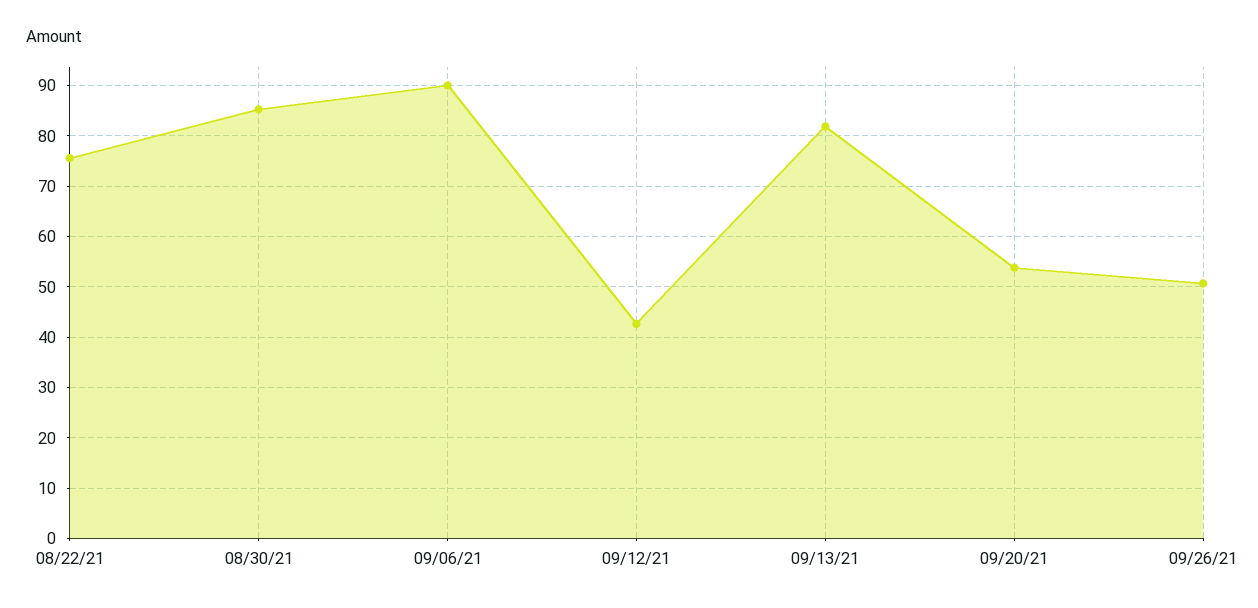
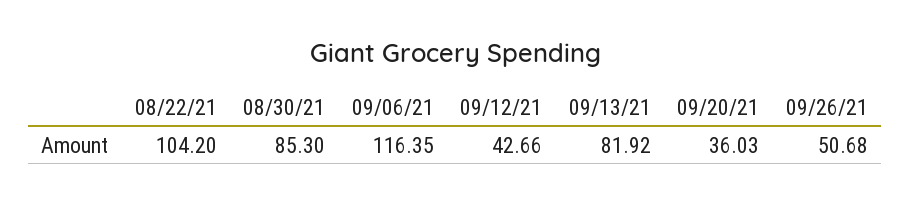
  {
-   "08/22/21": 76,
+   "08/22/21": 104.2,
    "08/30/21": 85.3,
-   "09/06/21": 90,
+   "09/06/21": 116.35,
    "09/12/21": 42.66,
    "09/13/21": 81.92,
-   "09/20/21": 54,
+   "09/20/21": 36.03,
    "09/26/21": 50.68
  }

